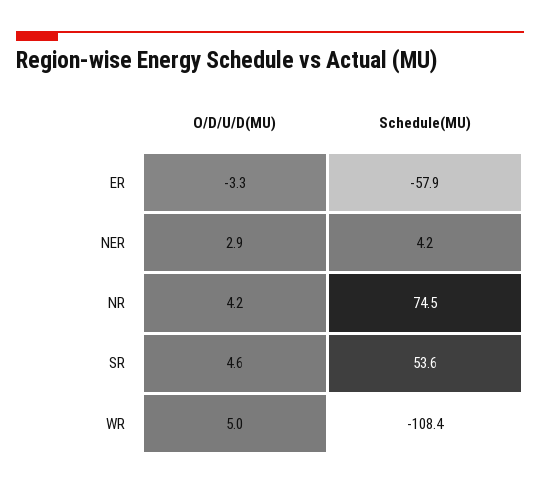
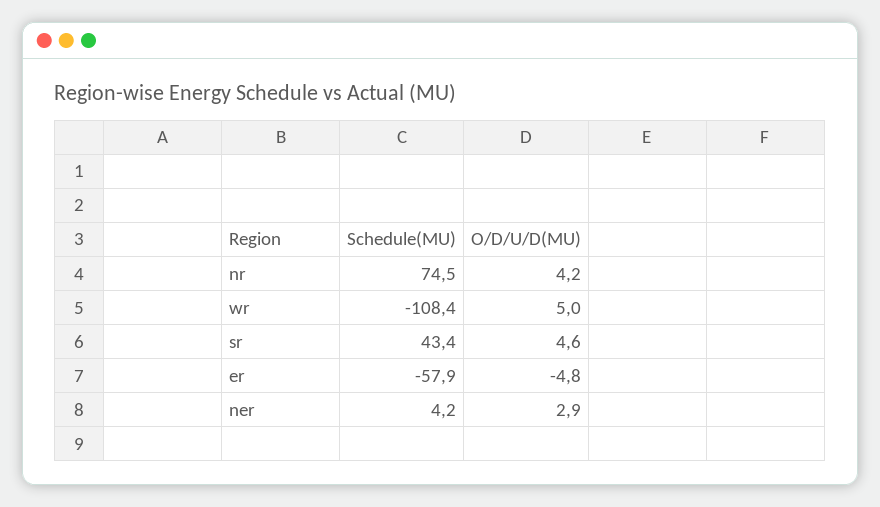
  {
    "O/D/U/D(MU)": {
-     "ER": -3.3,
+     "ER": -4.8,
      "NER": 2.9,
      "NR": 4.2,
      "SR": 4.6,
      "WR": 5
    },
    "Schedule(MU)": {
      "ER": -57.9,
      "NER": 4.2,
      "NR": 74.5,
-     "SR": 53.6,
+     "SR": 43.4,
      "WR": -108.4
    }
  }

